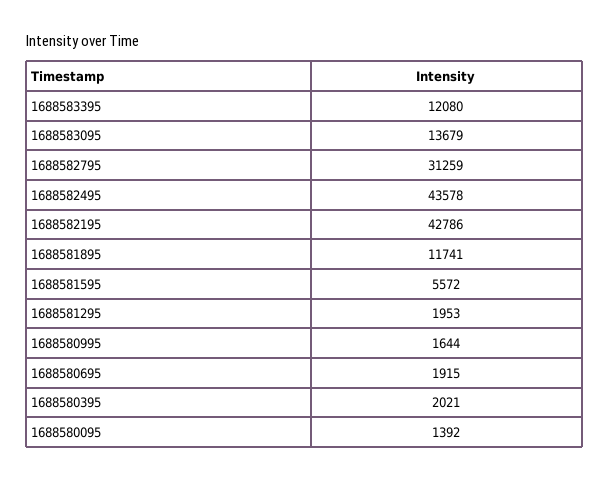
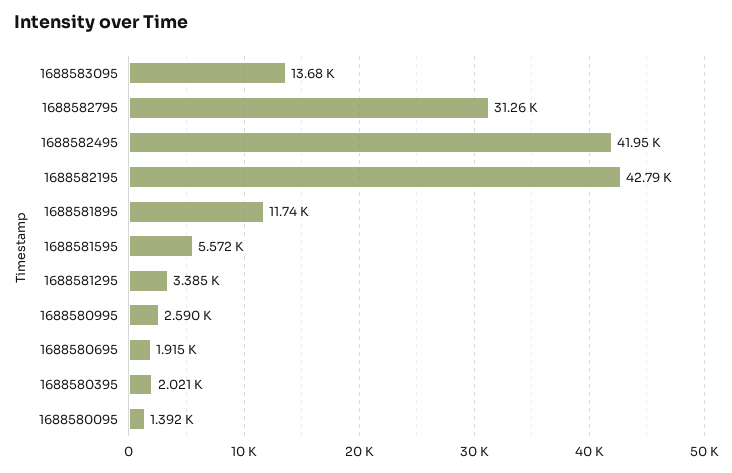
  {
-   "1688583395": 12080,
    "1688583095": 13679,
    "1688582795": 31259,
-   "1688582495": 43578,
+   "1688582495": 41950,
    "1688582195": 42786,
    "1688581895": 11741,
    "1688581595": 5572,
-   "1688581295": 1953,
+   "1688581295": 3385,
-   "1688580995": 1644,
+   "1688580995": 2590,
    "1688580695": 1915,
    "1688580395": 2021,
    "1688580095": 1392
  }

